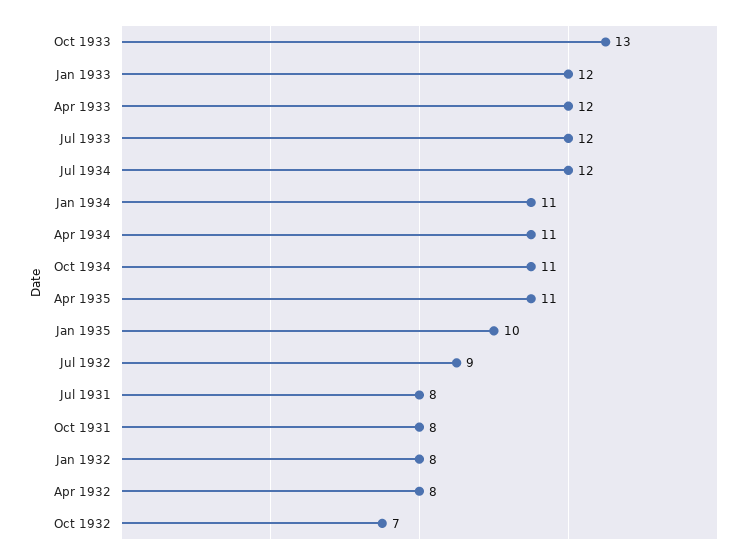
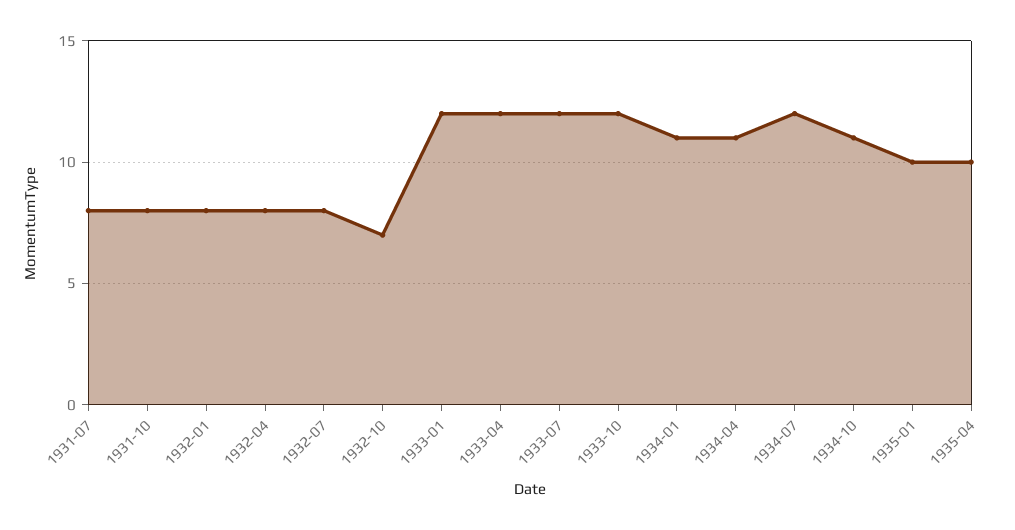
  {
-   "Oct 1933": 13,
+   "Oct 1933": 12,
    "Jan 1933": 12,
    "Apr 1933": 12,
    "Jul 1933": 12,
    "Jul 1934": 12,
    "Jan 1934": 11,
    "Apr 1934": 11,
    "Oct 1934": 11,
-   "Apr 1935": 11,
+   "Apr 1935": 10,
    "Jan 1935": 10,
-   "Jul 1932": 9,
+   "Jul 1932": 8,
    "Jul 1931": 8,
    "Oct 1931": 8,
    "Jan 1932": 8,
    "Apr 1932": 8,
    "Oct 1932": 7
  }

